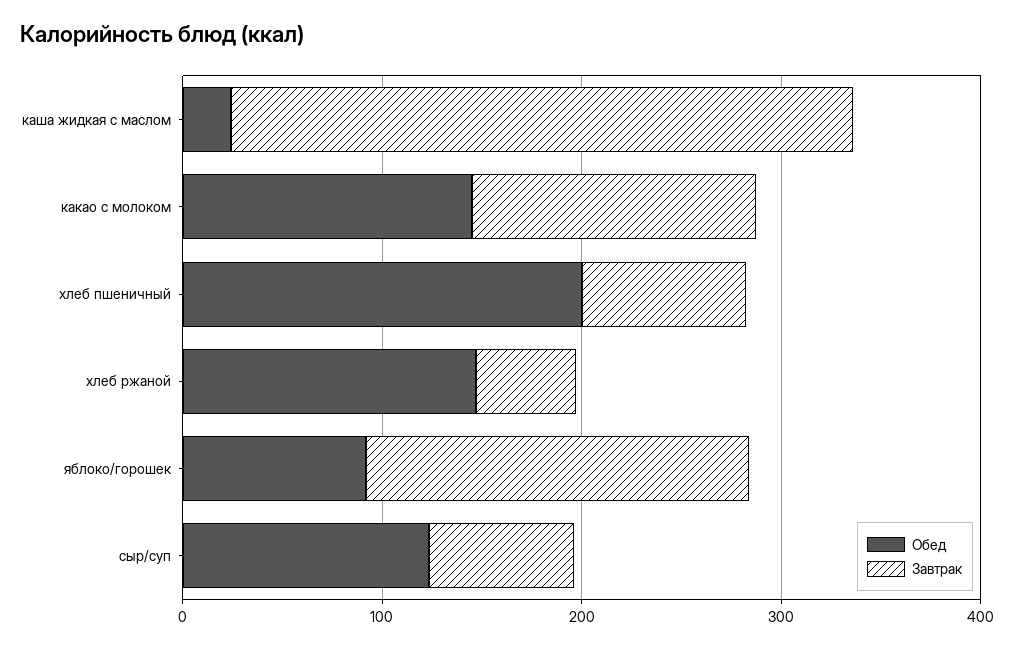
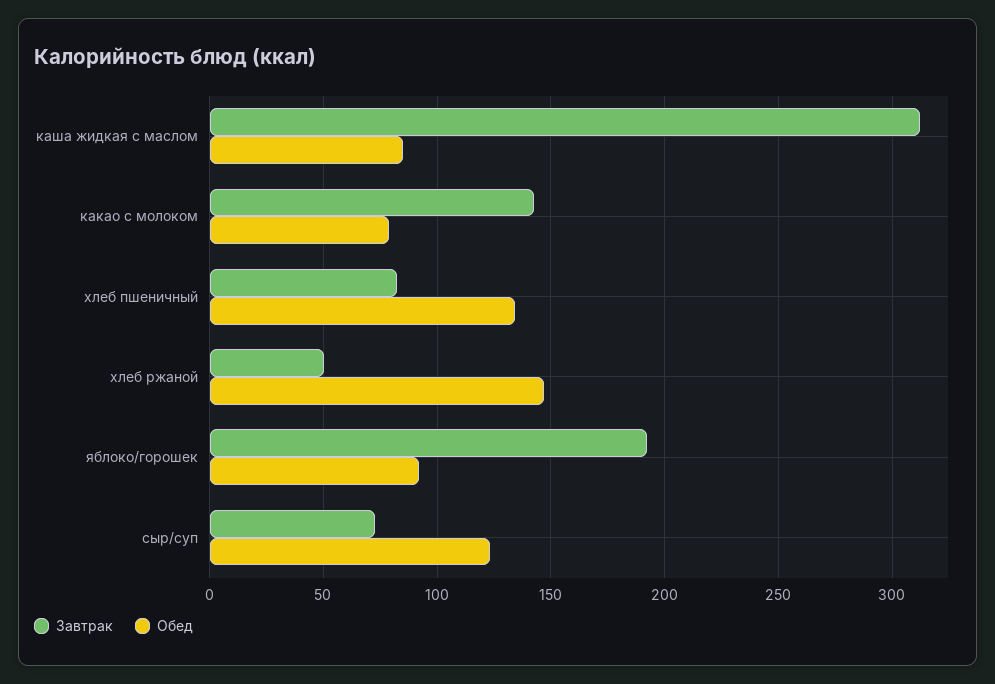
  {
    "Обед": {
-     "каша жидкая с маслом": 20,
+     "каша жидкая с маслом": 85,
-     "какао с молоком": 140,
+     "какао с молоком": 80,
-     "хлеб пшеничный": 200,
+     "хлеб пшеничный": 135,
      "хлеб ржаной": 145,
      "яблоко/горошек": 90,
      "сыр/суп": 125
    },
    "Завтрак": {
      "каша жидкая с маслом": 310,
      "какао с молоком": 145,
      "хлеб пшеничный": 80,
      "хлеб ржаной": 50,
      "яблоко/горошек": 190,
      "сыр/суп": 75
    }
  }

